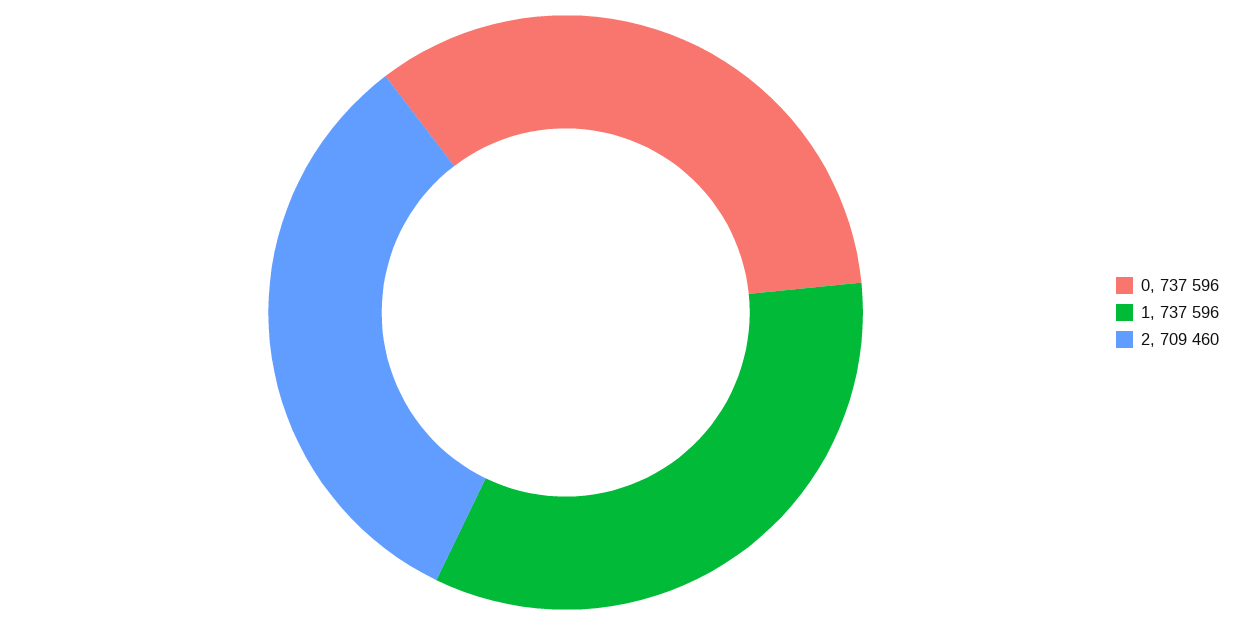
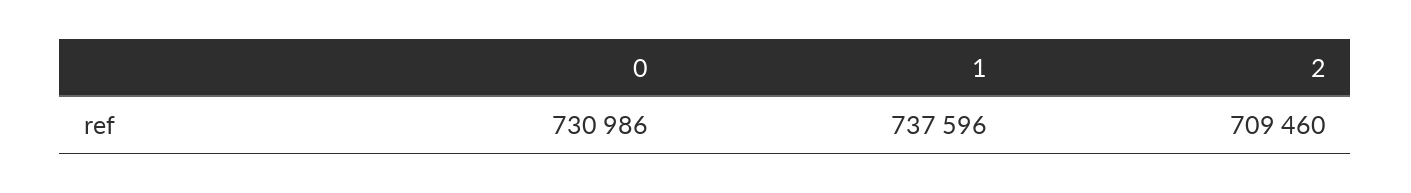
  {
-   "0": 737596,
+   "0": 730986,
    "1": 737596,
    "2": 709460
  }

